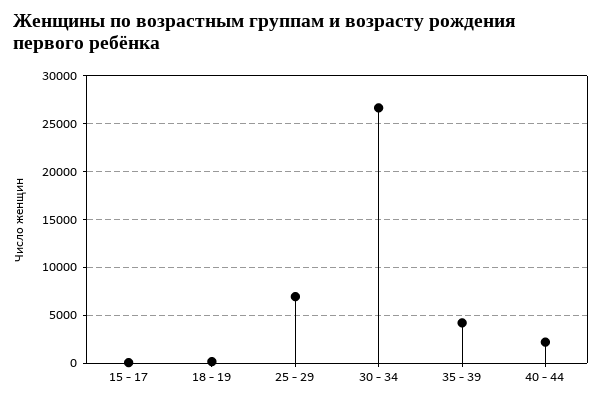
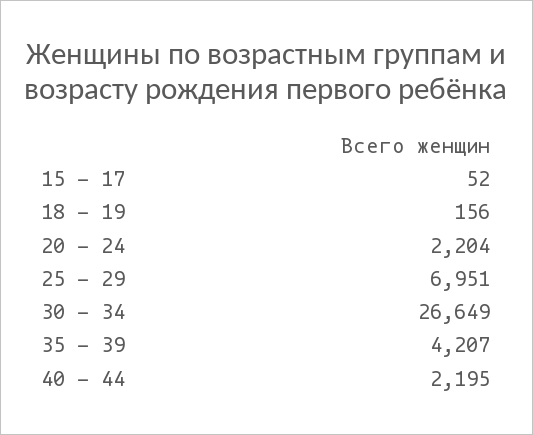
  {
    "15 - 17": 52,
    "18 - 19": 156,
    "25 - 29": 6951,
    "30 - 34": 26649,
    "35 - 39": 4207,
-   "40 - 44": 2195
+   "40 - 44": 2195,
+   "20 - 24": 2204
  }

